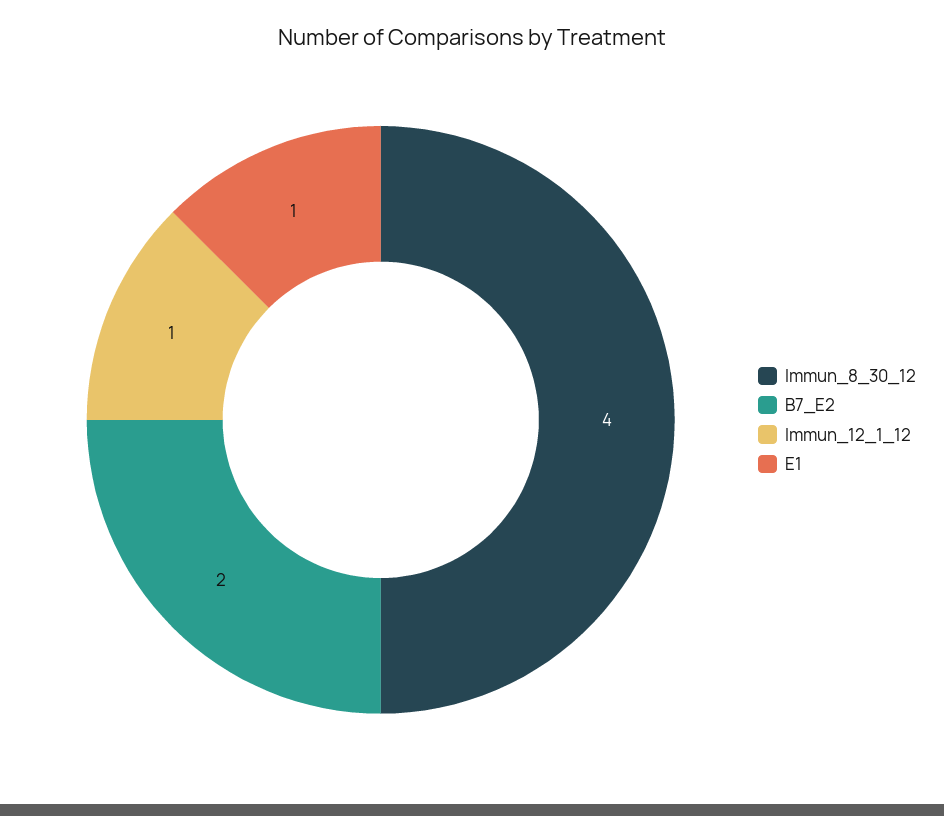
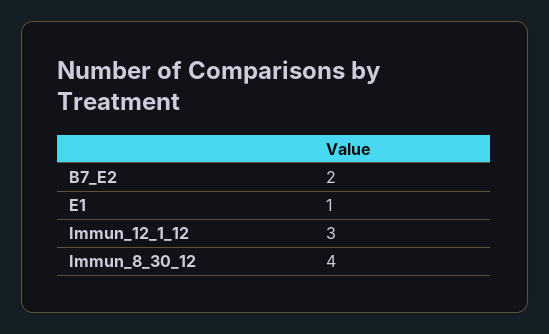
  {
    "Immun_8_30_12": 4,
    "B7_E2": 2,
-   "Immun_12_1_12": 1,
+   "Immun_12_1_12": 3,
    "E1": 1
  }

